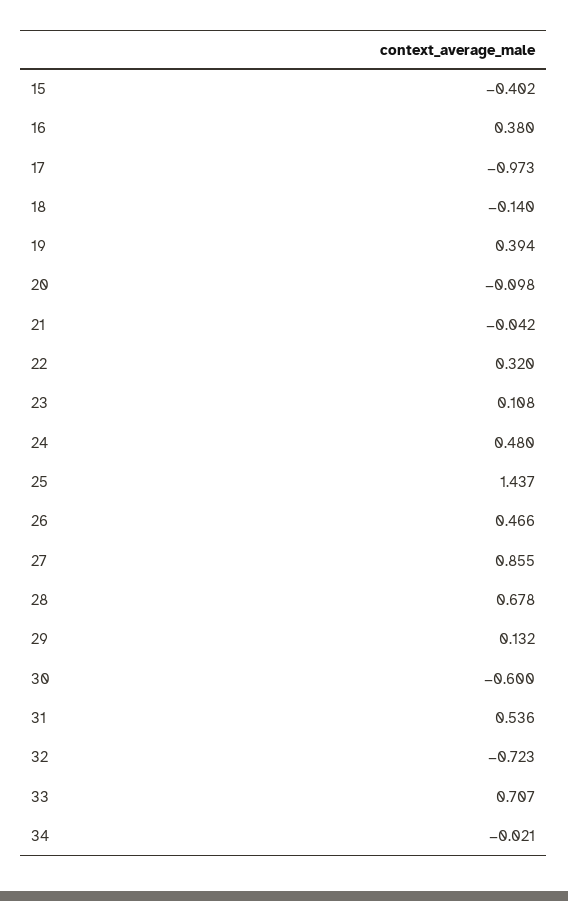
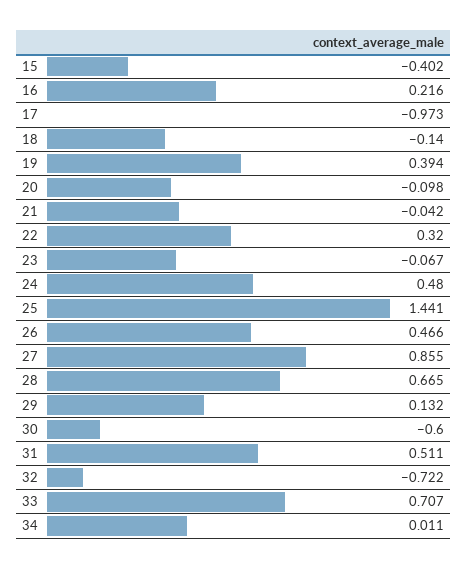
  {
    "15": -0.402,
-   "16": 0.38,
+   "16": 0.216,
    "17": -0.973,
    "18": -0.14,
    "19": 0.394,
    "20": -0.098,
    "21": -0.042,
    "22": 0.32,
-   "23": 0.108,
+   "23": -0.067,
    "24": 0.48,
-   "25": 1.437,
+   "25": 1.441,
    "26": 0.466,
    "27": 0.855,
-   "28": 0.678,
+   "28": 0.665,
    "29": 0.132,
    "30": -0.6,
-   "31": 0.536,
+   "31": 0.511,
-   "32": -0.723,
+   "32": -0.722,
    "33": 0.707,
-   "34": -0.021
+   "34": 0.011
  }

